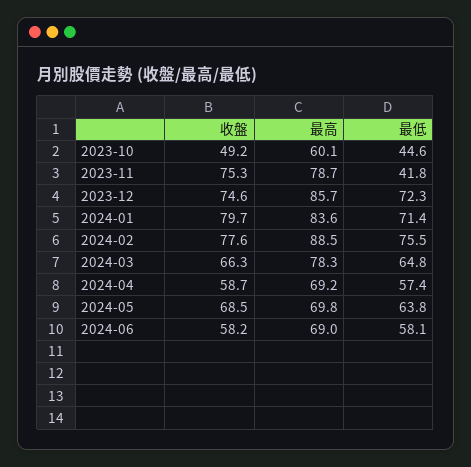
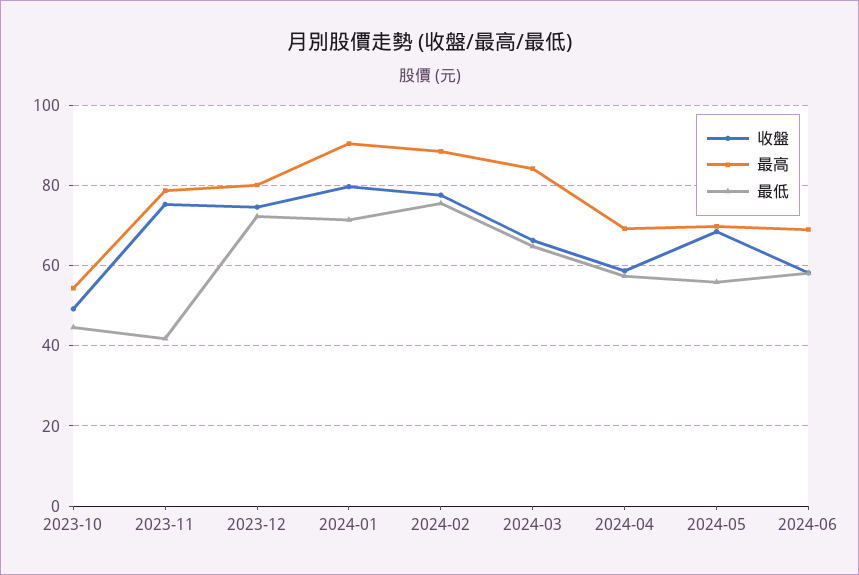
  {
    "收盤": {
      "2023-10": 49.2,
      "2023-11": 75.3,
      "2023-12": 74.6,
      "2024-01": 79.7,
      "2024-02": 77.6,
      "2024-03": 66.3,
      "2024-04": 58.7,
      "2024-05": 68.5,
      "2024-06": 58.2
    },
    "最高": {
-     "2023-10": 60.1,
+     "2023-10": 54,
      "2023-11": 78.7,
-     "2023-12": 85.7,
+     "2023-12": 80,
-     "2024-01": 83.6,
+     "2024-01": 90,
      "2024-02": 88.5,
-     "2024-03": 78.3,
+     "2024-03": 84,
      "2024-04": 69.2,
      "2024-05": 69.8,
      "2024-06": 69
    },
    "最低": {
      "2023-10": 44.6,
      "2023-11": 41.8,
      "2023-12": 72.3,
      "2024-01": 71.4,
      "2024-02": 75.5,
      "2024-03": 64.8,
      "2024-04": 57.4,
-     "2024-05": 63.8,
+     "2024-05": 56,
      "2024-06": 58.1
    }
  }

